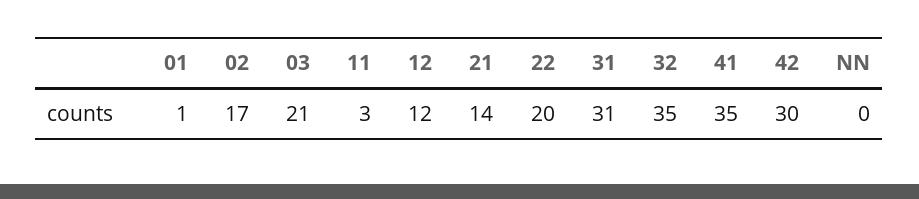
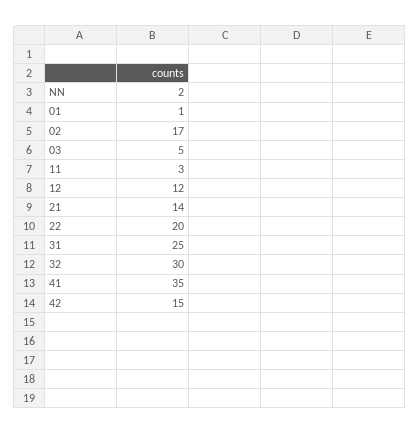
  {
    "01": 1,
    "02": 17,
-   "03": 21,
+   "03": 5,
    "11": 3,
    "12": 12,
    "21": 14,
    "22": 20,
-   "31": 31,
+   "31": 25,
-   "32": 35,
+   "32": 30,
    "41": 35,
-   "42": 30,
+   "42": 15,
-   "NN": 0
+   "NN": 2
  }

